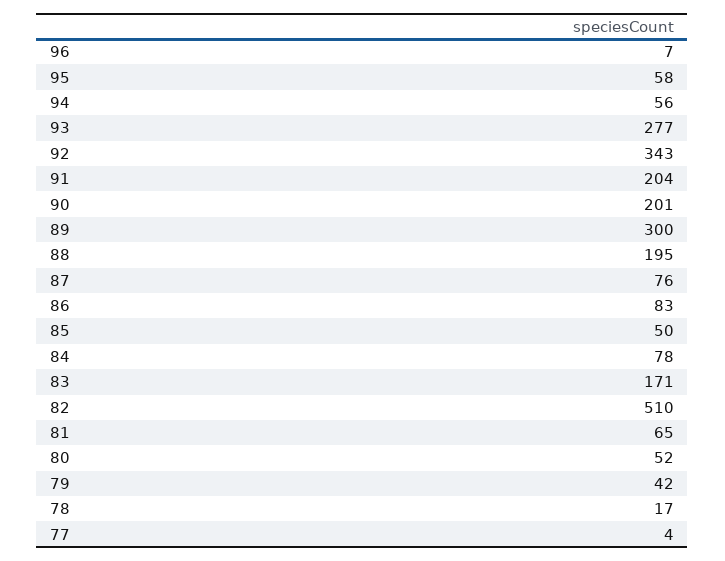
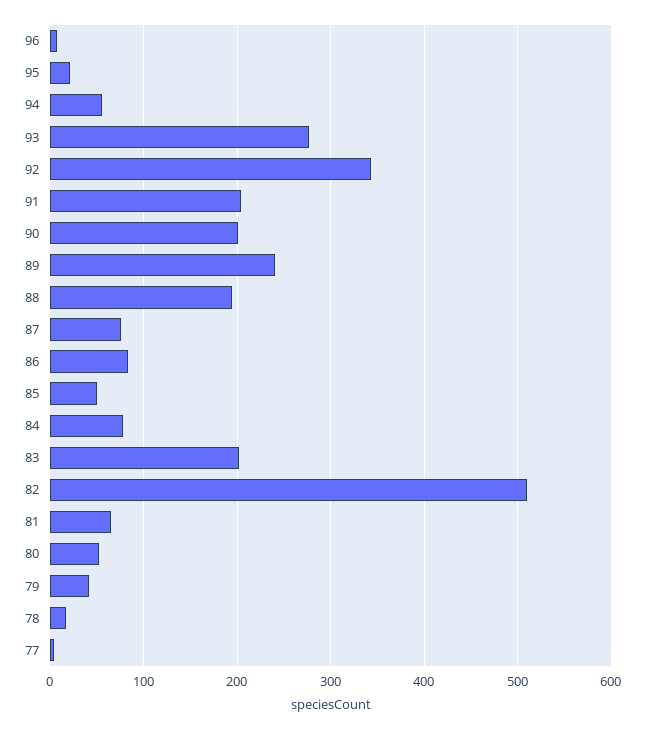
  {
    "96": 7,
-   "95": 58,
+   "95": 20,
    "94": 56,
    "93": 277,
    "92": 343,
    "91": 204,
    "90": 201,
-   "89": 300,
+   "89": 240,
    "88": 195,
    "87": 76,
    "86": 83,
    "85": 50,
    "84": 78,
-   "83": 171,
+   "83": 200,
    "82": 510,
    "81": 65,
    "80": 52,
    "79": 42,
    "78": 17,
    "77": 4
  }

